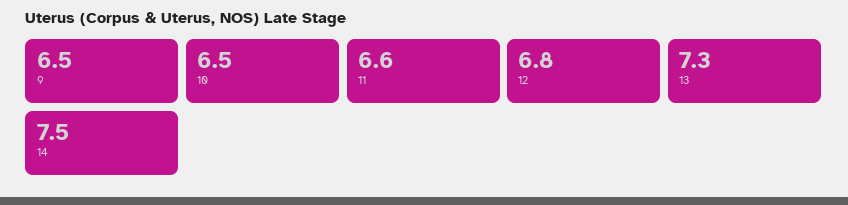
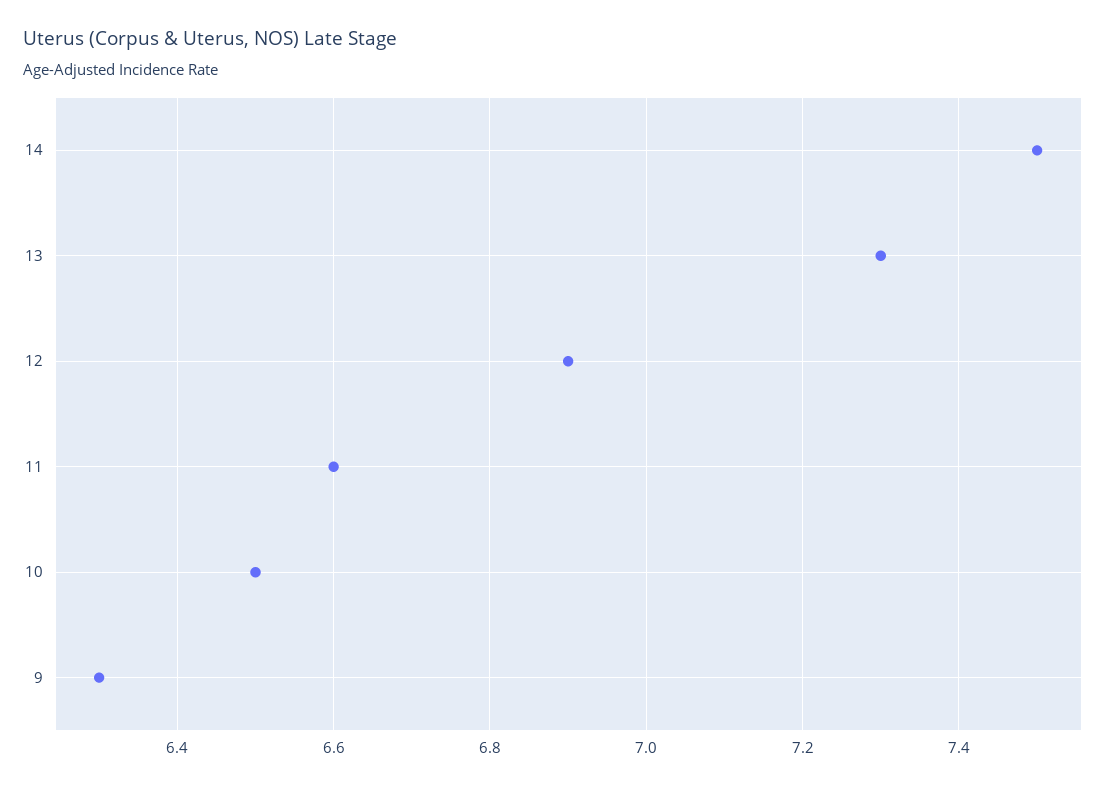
  {
-   "9": 6.5,
+   "9": 6.3,
    "10": 6.5,
    "11": 6.6,
-   "12": 6.8,
+   "12": 6.9,
    "13": 7.3,
    "14": 7.5
  }

